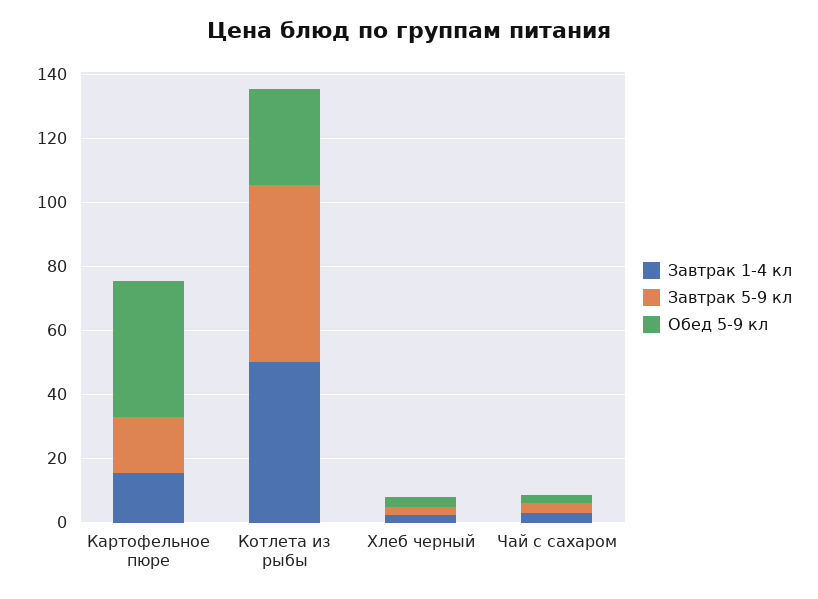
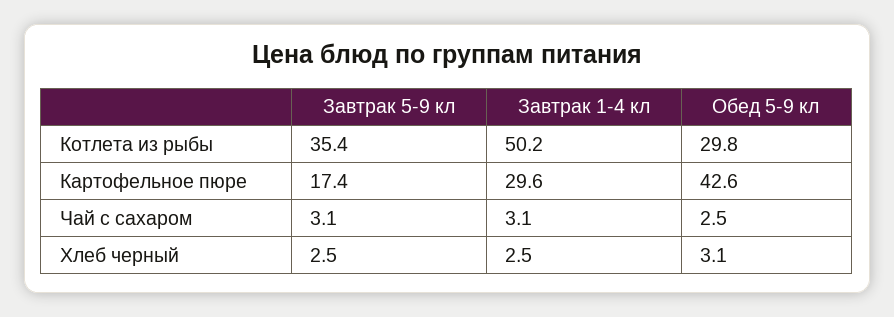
  {
    "Завтрак 1-4 кл": {
-     "Картофельное пюре": 15,
+     "Картофельное пюре": 29.6,
      "Котлета из рыбы": 50.2,
      "Хлеб черный": 2.5,
      "Чай с сахаром": 3.1
    },
    "Завтрак 5-9 кл": {
      "Картофельное пюре": 17.4,
-     "Котлета из рыбы": 55,
+     "Котлета из рыбы": 35.4,
      "Хлеб черный": 2.5,
      "Чай с сахаром": 3.1
    },
    "Обед 5-9 кл": {
      "Картофельное пюре": 42.6,
      "Котлета из рыбы": 29.8,
      "Хлеб черный": 3.1,
      "Чай с сахаром": 2.5
    }
  }

